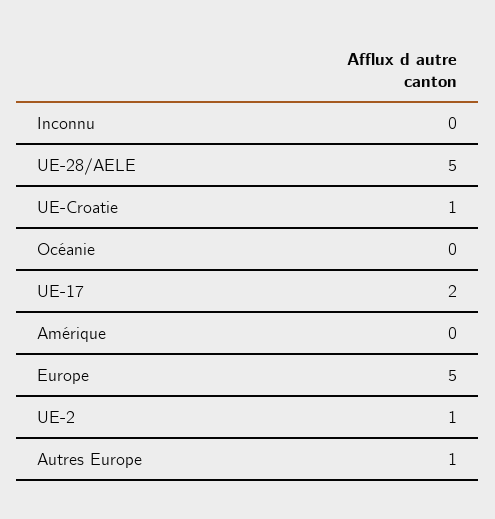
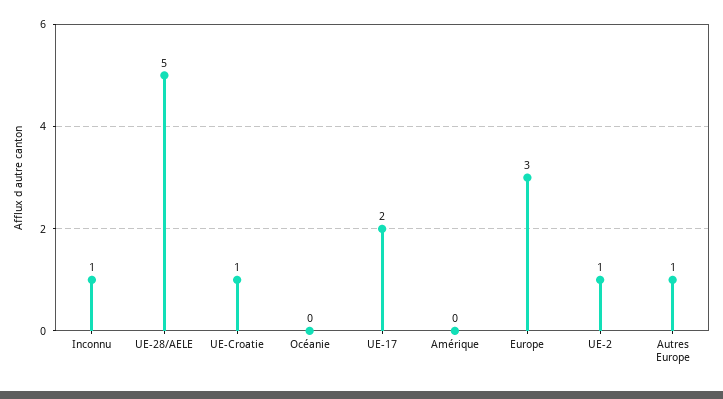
  {
-   "Inconnu": 0,
+   "Inconnu": 1,
    "UE-28/AELE": 5,
    "UE-Croatie": 1,
    "Océanie": 0,
    "UE-17": 2,
    "Amérique": 0,
-   "Europe": 5,
+   "Europe": 3,
    "UE-2": 1,
    "Autres Europe": 1
  }

